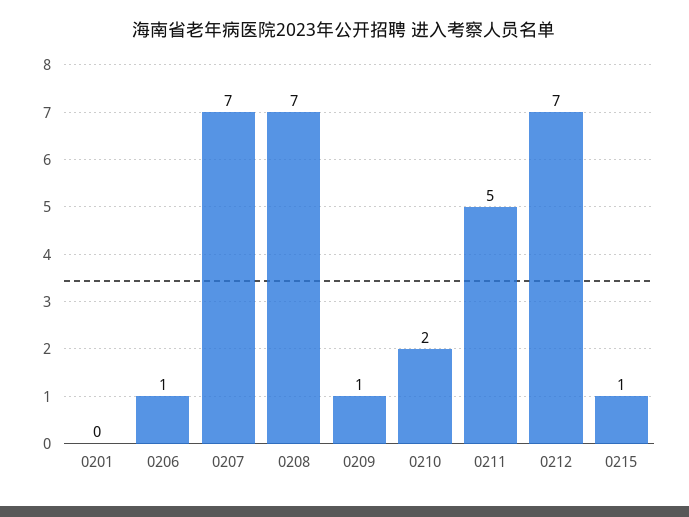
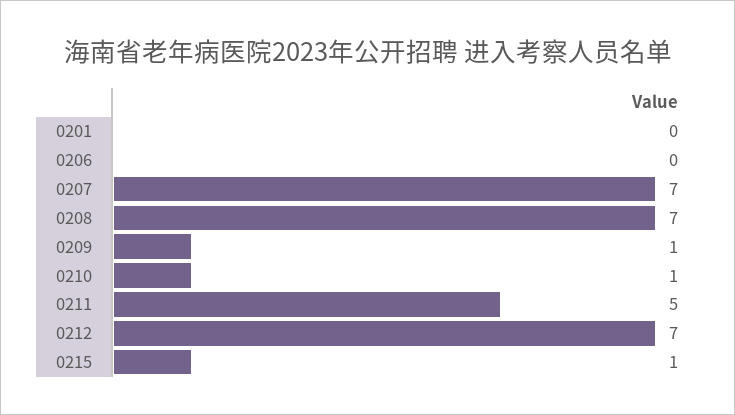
  {
    "0201": 0,
-   "0206": 1,
+   "0206": 0,
    "0207": 7,
    "0208": 7,
    "0209": 1,
-   "0210": 2,
+   "0210": 1,
    "0211": 5,
    "0212": 7,
    "0215": 1
  }

